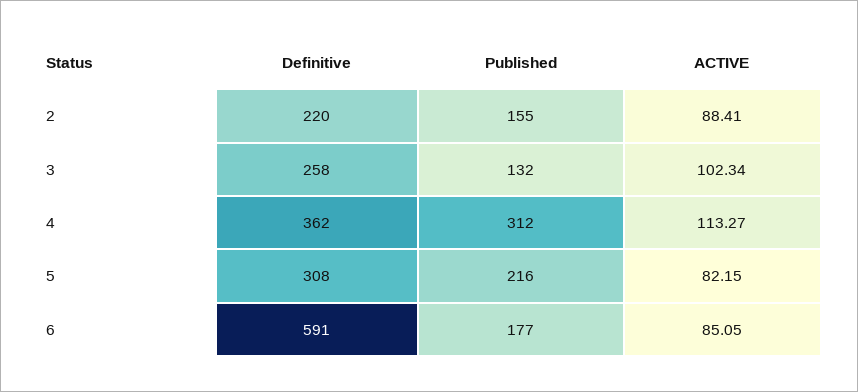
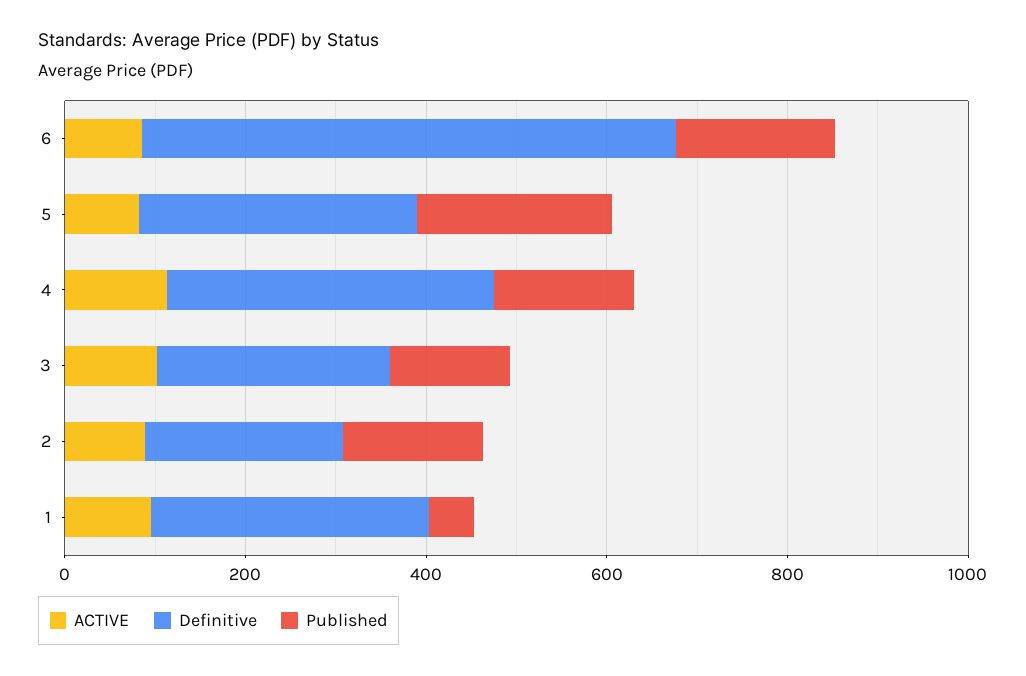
  {
    "Definitive": {
      "2": 220,
      "3": 258,
      "4": 362,
      "5": 308,
-     "6": 591
+     "6": 591,
+     "1": 300
    },
    "Published": {
      "2": 155,
      "3": 132,
-     "4": 312,
+     "4": 150,
      "5": 216,
-     "6": 177
+     "6": 177,
+     "1": 50
    },
    "ACTIVE": {
      "2": 88.41,
      "3": 102.34,
      "4": 113.27,
      "5": 82.15,
-     "6": 85.05
+     "6": 85.05,
+     "1": 100
    }
  }

